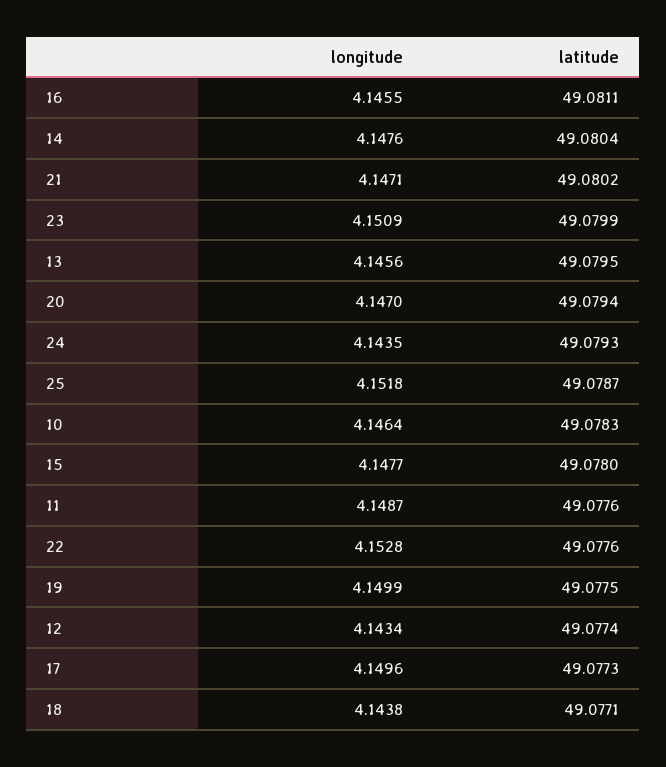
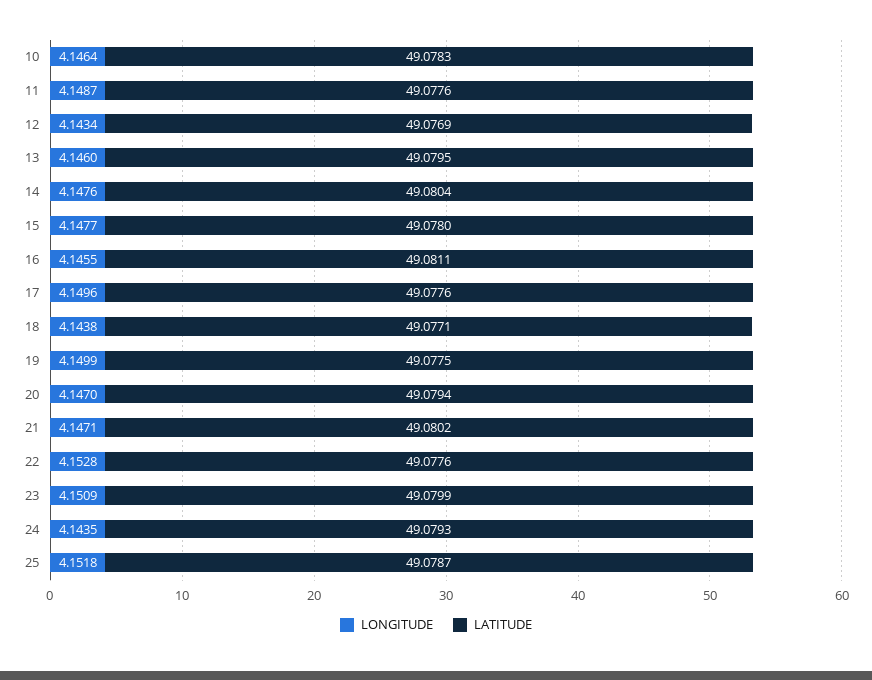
  {
    "longitude": {
      "16": 4.1455,
      "14": 4.1476,
      "21": 4.1471,
      "23": 4.1509,
-     "13": 4.1456,
+     "13": 4.146,
      "20": 4.147,
      "24": 4.1435,
      "25": 4.1518,
      "10": 4.1464,
      "15": 4.1477,
      "11": 4.1487,
      "22": 4.1528,
      "19": 4.1499,
      "12": 4.1434,
      "17": 4.1496,
      "18": 4.1438
    },
    "latitude": {
      "16": 49.0811,
      "14": 49.0804,
      "21": 49.0802,
      "23": 49.0799,
      "13": 49.0795,
      "20": 49.0794,
      "24": 49.0793,
      "25": 49.0787,
      "10": 49.0783,
      "15": 49.078,
      "11": 49.0776,
      "22": 49.0776,
      "19": 49.0775,
-     "12": 49.0774,
+     "12": 49.0769,
-     "17": 49.0773,
+     "17": 49.0776,
      "18": 49.0771
    }
  }

